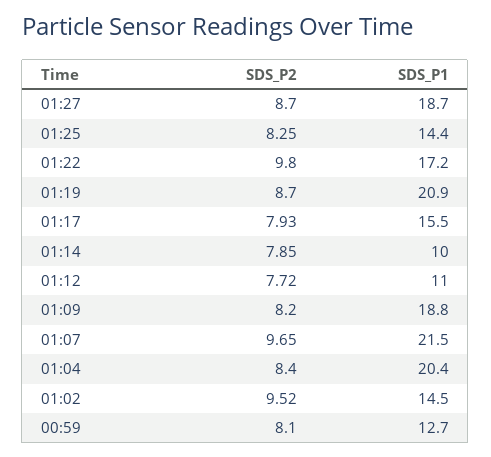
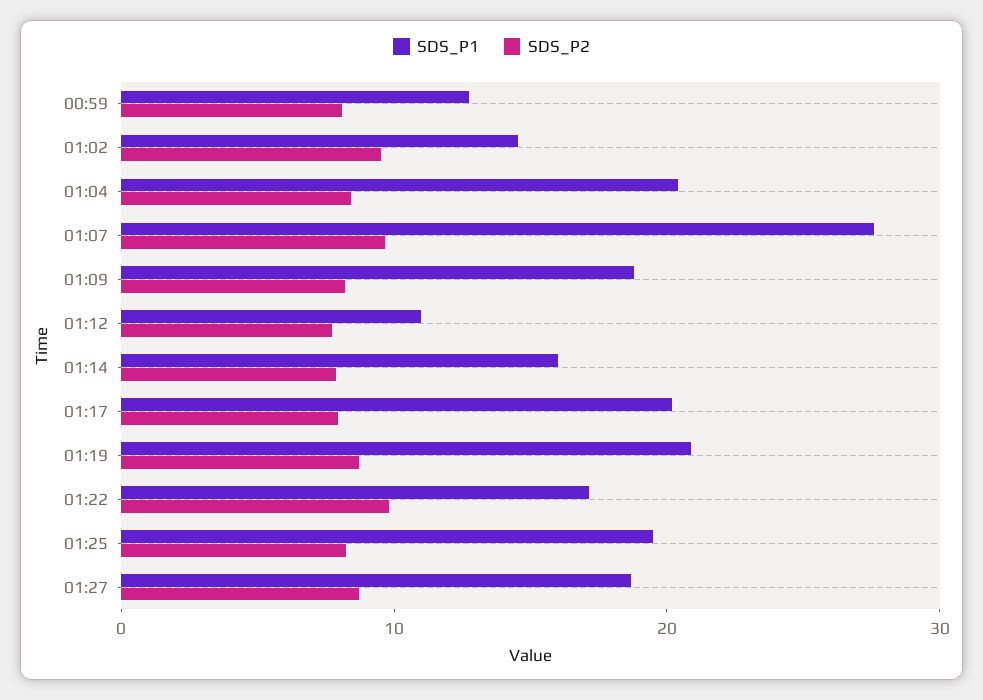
  {
    "SDS_P2": {
      "01:27": 8.7,
      "01:25": 8.25,
      "01:22": 9.8,
      "01:19": 8.7,
      "01:17": 7.93,
      "01:14": 7.85,
      "01:12": 7.72,
      "01:09": 8.2,
      "01:07": 9.65,
      "01:04": 8.4,
      "01:02": 9.52,
      "00:59": 8.1
    },
    "SDS_P1": {
      "01:27": 18.7,
-     "01:25": 14.4,
+     "01:25": 20,
      "01:22": 17.2,
      "01:19": 20.9,
-     "01:17": 15.5,
+     "01:17": 20,
-     "01:14": 10,
+     "01:14": 16,
      "01:12": 11,
      "01:09": 18.8,
-     "01:07": 21.5,
+     "01:07": 28,
      "01:04": 20.4,
      "01:02": 14.5,
      "00:59": 12.7
    }
  }

